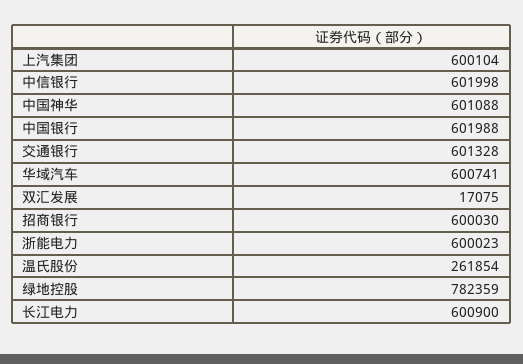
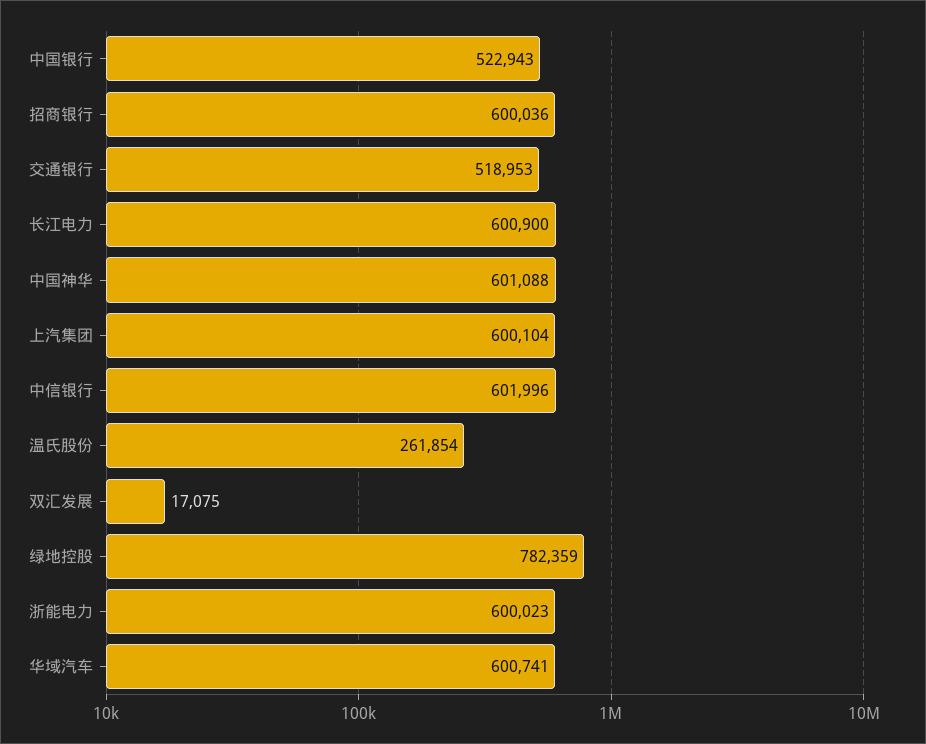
  {
    "上汽集团": 600104,
-   "中信银行": 601998,
+   "中信银行": 601996,
    "中国神华": 601088,
-   "中国银行": 601988,
+   "中国银行": 522943,
-   "交通银行": 601328,
+   "交通银行": 518953,
    "华域汽车": 600741,
    "双汇发展": 17075,
-   "招商银行": 600030,
+   "招商银行": 600036,
    "浙能电力": 600023,
    "温氏股份": 261854,
    "绿地控股": 782359,
    "长江电力": 600900
  }

